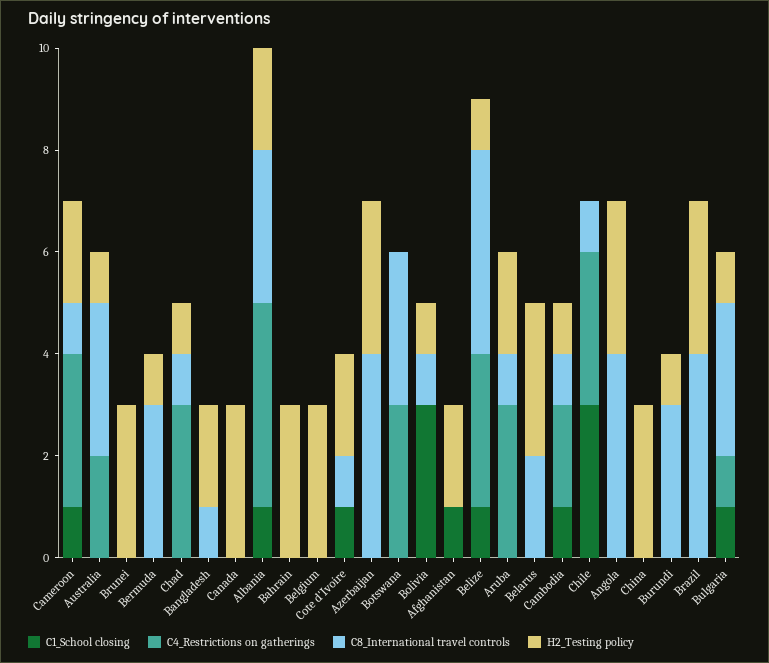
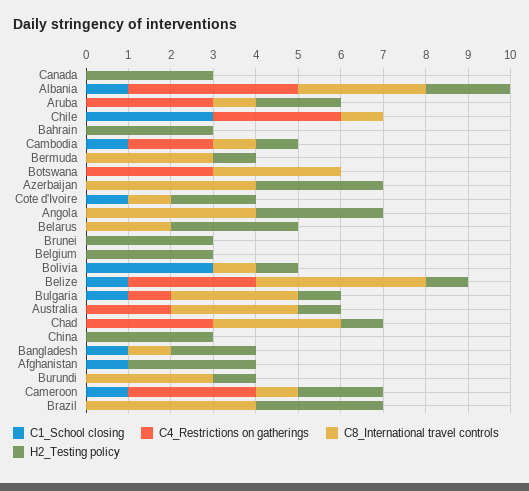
  {
    "C1_School closing": {
      "Cameroon": 1,
      "Australia": 0,
      "Brunei": 0,
      "Bermuda": 0,
      "Chad": 0,
-     "Bangladesh": 0,
+     "Bangladesh": 1,
      "Canada": 0,
      "Albania": 1,
      "Bahrain": 0,
      "Belgium": 0,
      "Cote d'Ivoire": 1,
      "Azerbaijan": 0,
      "Botswana": 0,
      "Bolivia": 3,
      "Afghanistan": 1,
      "Belize": 1,
      "Aruba": 0,
      "Belarus": 0,
      "Cambodia": 1,
      "Chile": 3,
      "Angola": 0,
      "China": 0,
      "Burundi": 0,
      "Brazil": 0,
      "Bulgaria": 1
    },
    "C4_Restrictions on gatherings": {
      "Cameroon": 3,
      "Australia": 2,
      "Brunei": 0,
      "Bermuda": 0,
      "Chad": 3,
      "Bangladesh": 0,
      "Canada": 0,
      "Albania": 4,
      "Bahrain": 0,
      "Belgium": 0,
      "Cote d'Ivoire": 0,
      "Azerbaijan": 0,
      "Botswana": 3,
      "Bolivia": 0,
      "Afghanistan": 0,
      "Belize": 3,
      "Aruba": 3,
      "Belarus": 0,
      "Cambodia": 2,
      "Chile": 3,
      "Angola": 0,
      "China": 0,
      "Burundi": 0,
      "Brazil": 0,
      "Bulgaria": 1
    },
    "C8_International travel controls": {
      "Cameroon": 1,
      "Australia": 3,
      "Brunei": 0,
      "Bermuda": 3,
-     "Chad": 1,
+     "Chad": 3,
      "Bangladesh": 1,
      "Canada": 0,
      "Albania": 3,
      "Bahrain": 0,
      "Belgium": 0,
      "Cote d'Ivoire": 1,
      "Azerbaijan": 4,
      "Botswana": 3,
      "Bolivia": 1,
      "Afghanistan": 0,
      "Belize": 4,
      "Aruba": 1,
      "Belarus": 2,
      "Cambodia": 1,
      "Chile": 1,
      "Angola": 4,
      "China": 0,
      "Burundi": 3,
      "Brazil": 4,
      "Bulgaria": 3
    },
    "H2_Testing policy": {
      "Cameroon": 2,
      "Australia": 1,
      "Brunei": 3,
      "Bermuda": 1,
      "Chad": 1,
      "Bangladesh": 2,
      "Canada": 3,
      "Albania": 2,
      "Bahrain": 3,
      "Belgium": 3,
      "Cote d'Ivoire": 2,
      "Azerbaijan": 3,
      "Botswana": 0,
      "Bolivia": 1,
-     "Afghanistan": 2,
+     "Afghanistan": 3,
      "Belize": 1,
      "Aruba": 2,
      "Belarus": 3,
      "Cambodia": 1,
      "Chile": 0,
      "Angola": 3,
      "China": 3,
      "Burundi": 1,
      "Brazil": 3,
      "Bulgaria": 1
    }
  }

